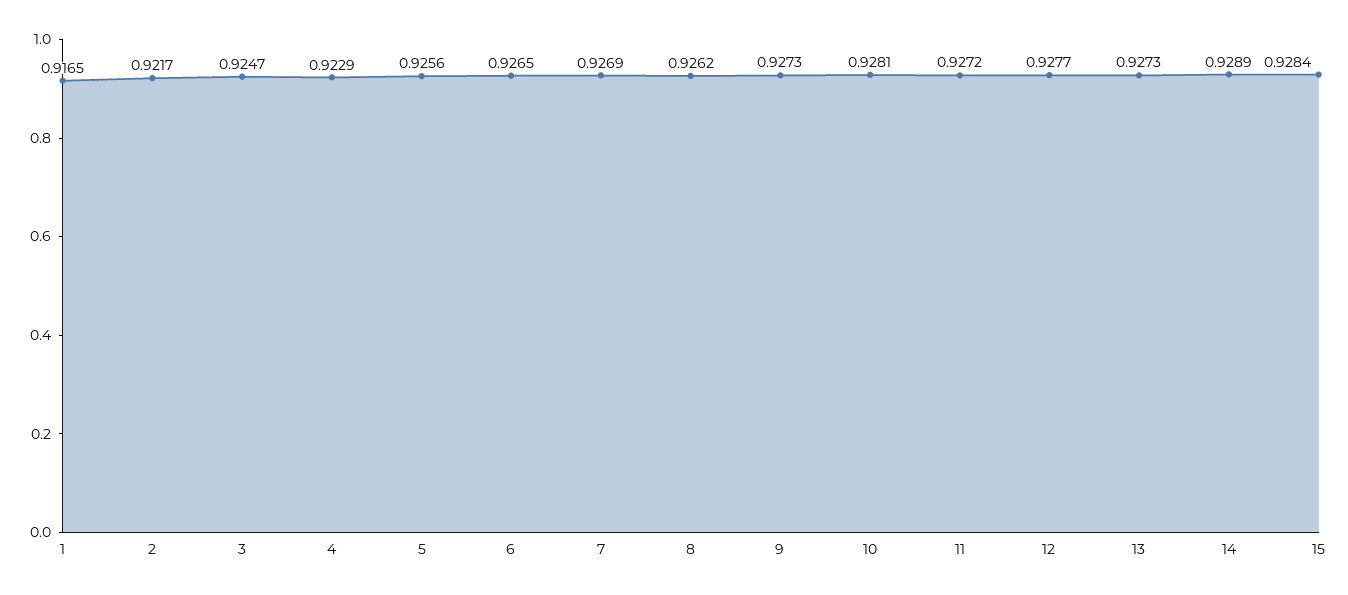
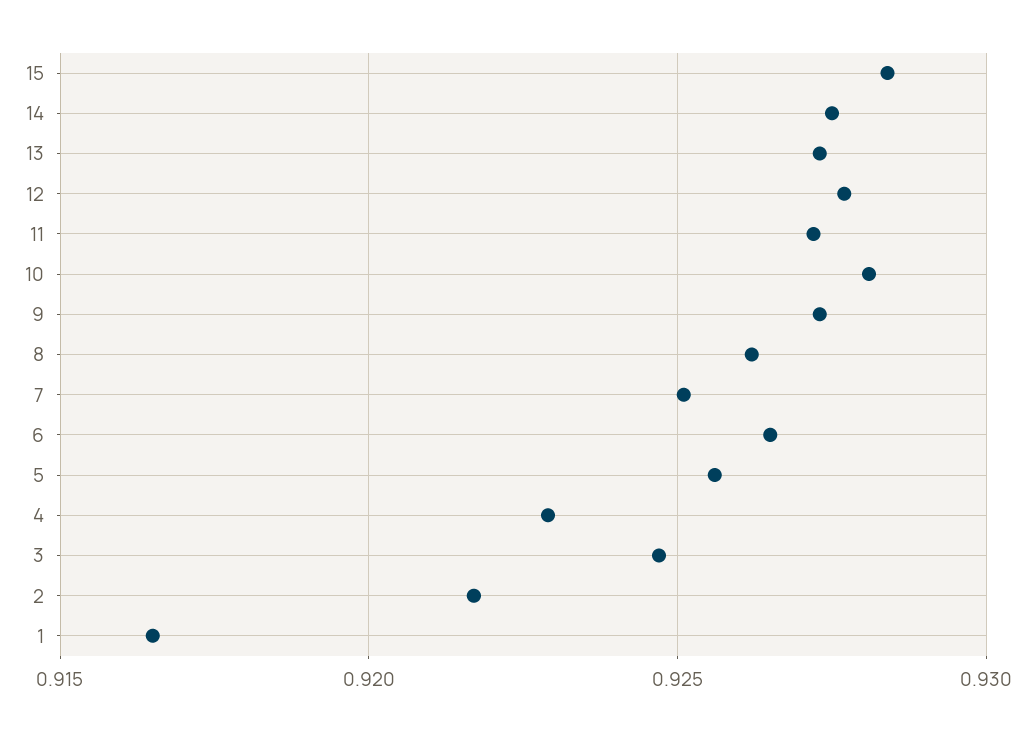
  {
    "1": 0.9165,
    "2": 0.9217,
    "3": 0.9247,
    "4": 0.9229,
    "5": 0.9256,
    "6": 0.9265,
-   "7": 0.9269,
+   "7": 0.925,
    "8": 0.9262,
    "9": 0.9273,
    "10": 0.9281,
    "11": 0.9272,
    "12": 0.9277,
    "13": 0.9273,
-   "14": 0.9289,
+   "14": 0.9275,
    "15": 0.9284
  }

